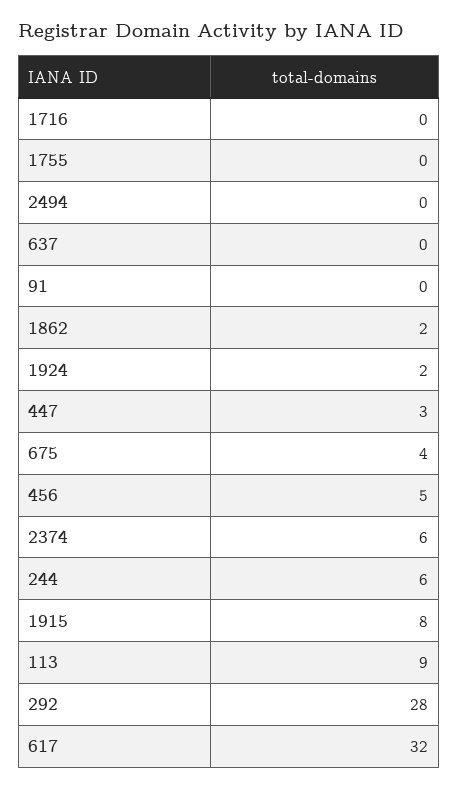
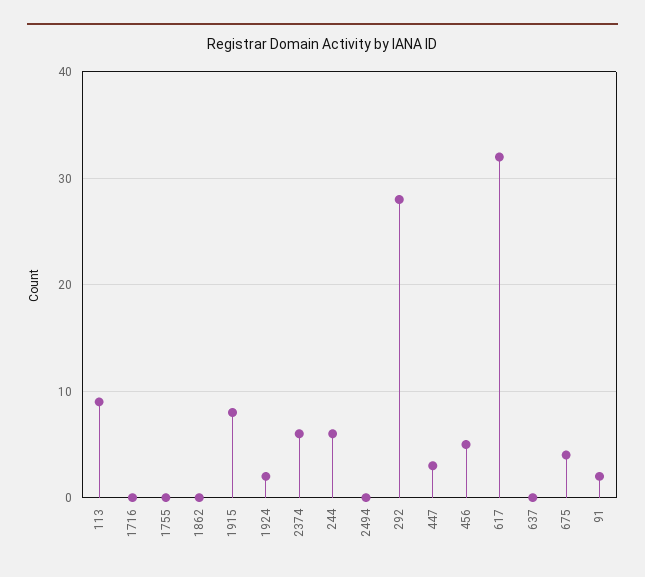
  {
    "1716": 0,
    "1755": 0,
    "2494": 0,
    "637": 0,
-   "91": 0,
+   "91": 2,
-   "1862": 2,
+   "1862": 0,
    "1924": 2,
    "447": 3,
    "675": 4,
    "456": 5,
    "2374": 6,
    "244": 6,
    "1915": 8,
    "113": 9,
    "292": 28,
    "617": 32
  }

